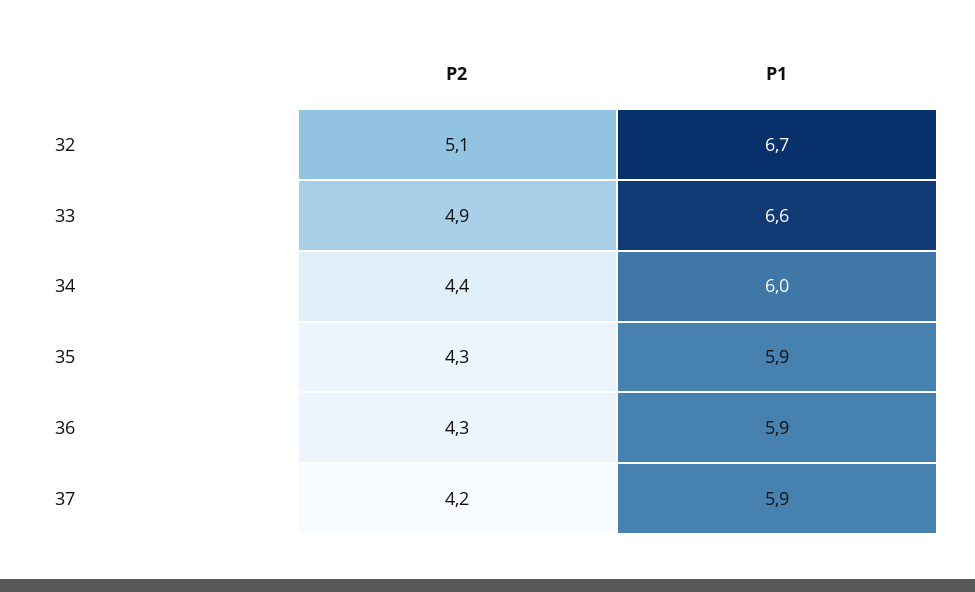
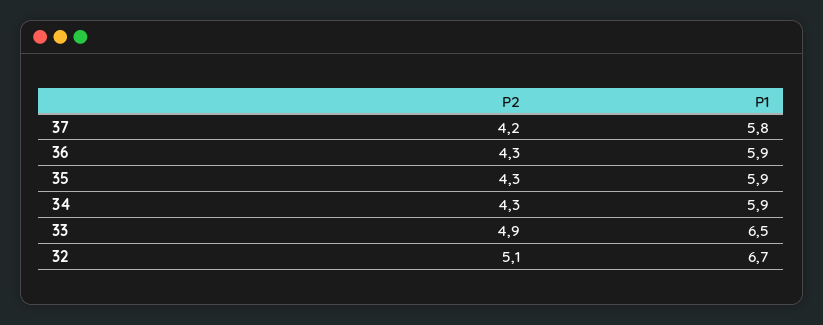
  {
    "P2": {
      "32": 5.1,
      "33": 4.9,
-     "34": 4.4,
+     "34": 4.3,
      "35": 4.3,
      "36": 4.3,
      "37": 4.2
    },
    "P1": {
      "32": 6.7,
-     "33": 6.6,
+     "33": 6.5,
-     "34": 6,
+     "34": 5.9,
      "35": 5.9,
      "36": 5.9,
-     "37": 5.9
+     "37": 5.8
    }
  }

